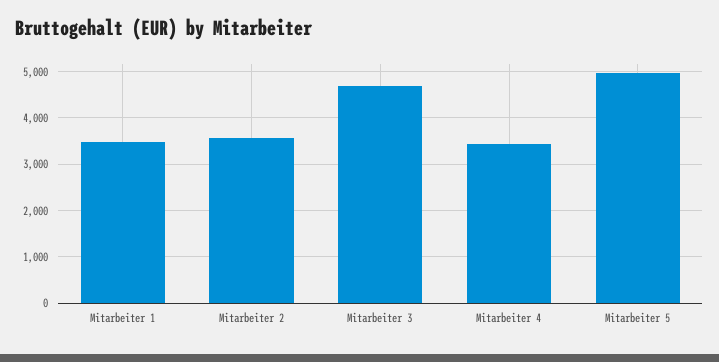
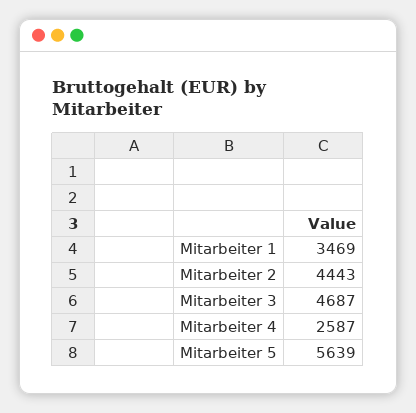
  {
    "Mitarbeiter 1": 3469,
-   "Mitarbeiter 2": 3600,
+   "Mitarbeiter 2": 4443,
    "Mitarbeiter 3": 4687,
-   "Mitarbeiter 4": 3400,
+   "Mitarbeiter 4": 2587,
-   "Mitarbeiter 5": 5000
+   "Mitarbeiter 5": 5639
  }

